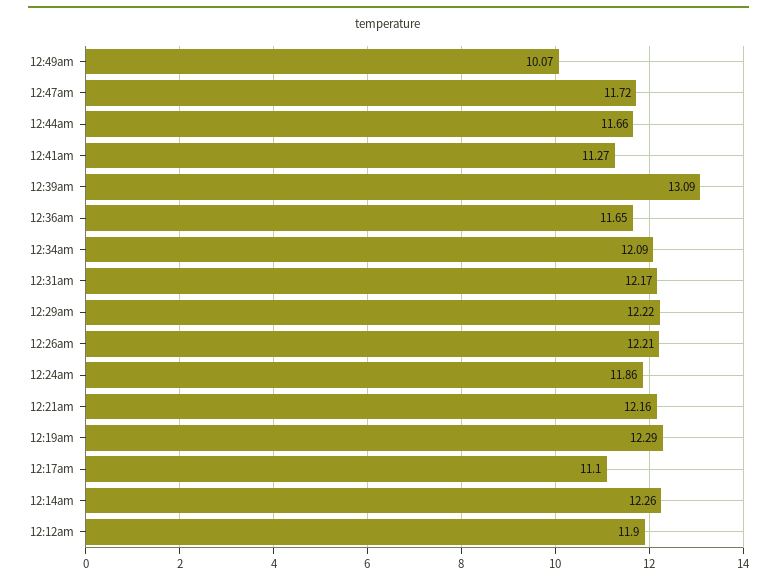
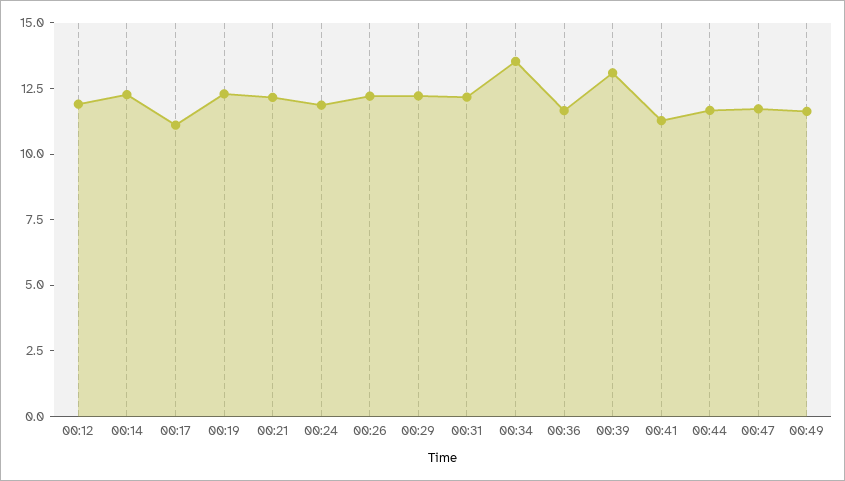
  {
-   "12:49am": 10.07,
+   "12:49am": 11.5,
    "12:47am": 11.72,
    "12:44am": 11.66,
    "12:41am": 11.27,
    "12:39am": 13.09,
    "12:36am": 11.65,
-   "12:34am": 12.09,
+   "12:34am": 13.5,
    "12:31am": 12.17,
    "12:29am": 12.22,
    "12:26am": 12.21,
    "12:24am": 11.86,
    "12:21am": 12.16,
    "12:19am": 12.29,
    "12:17am": 11.1,
    "12:14am": 12.26,
    "12:12am": 11.9
  }

